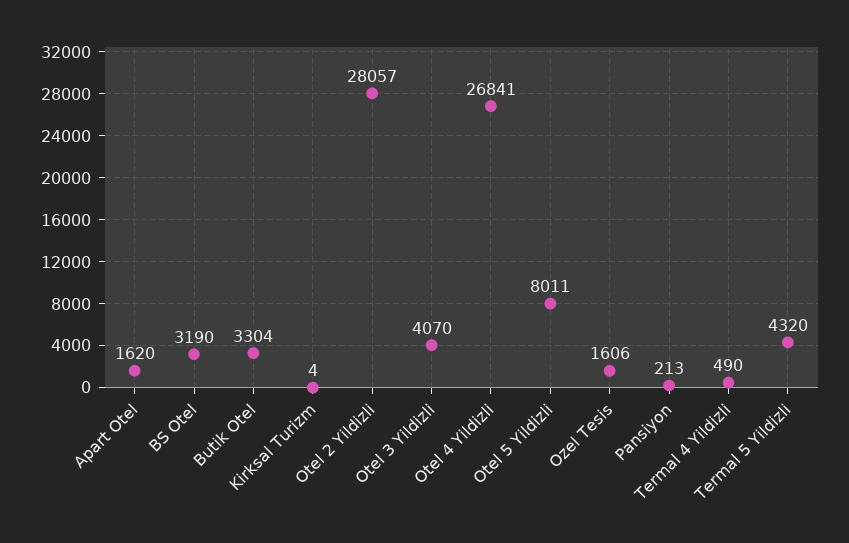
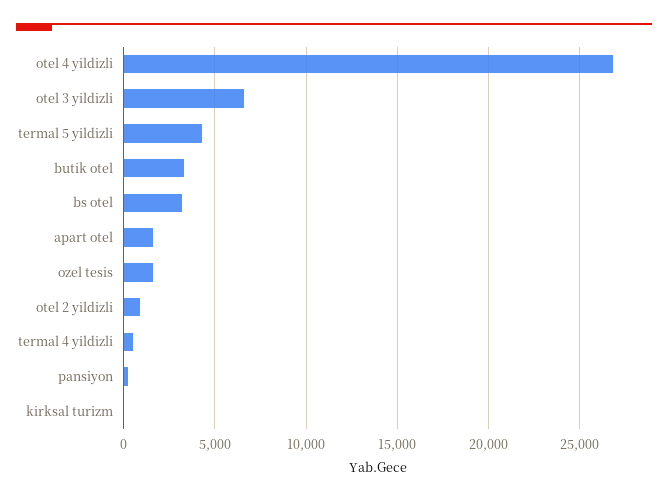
  {
    "Apart Otel": 1620,
    "BS Otel": 3190,
    "Butik Otel": 3304,
    "Kirksal Turizm": 4,
-   "Otel 2 Yildizli": 28057,
+   "Otel 2 Yildizli": 1000,
-   "Otel 3 Yildizli": 4070,
+   "Otel 3 Yildizli": 6500,
    "Otel 4 Yildizli": 26841,
-   "Otel 5 Yildizli": 8011,
    "Ozel Tesis": 1606,
    "Pansiyon": 213,
    "Termal 4 Yildizli": 490,
    "Termal 5 Yildizli": 4320
  }

